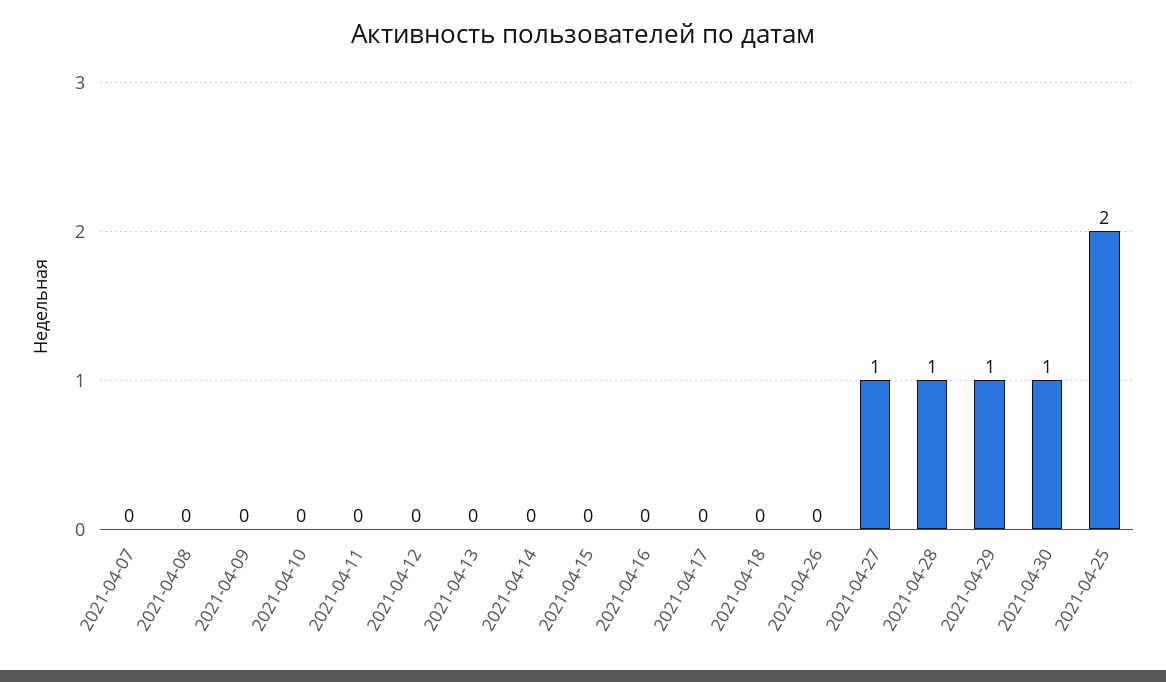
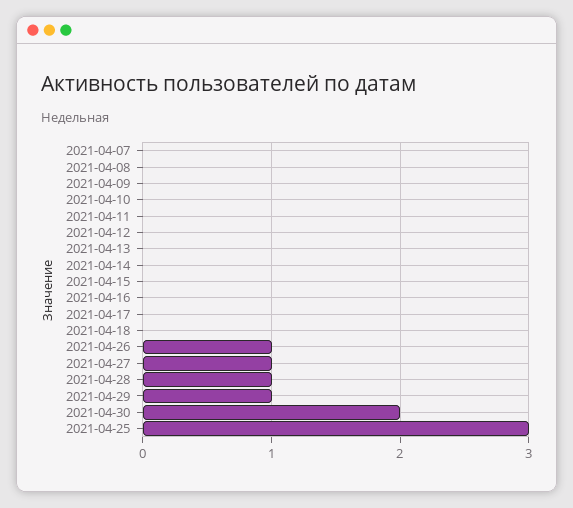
  {
    "2021-04-07": 0,
    "2021-04-08": 0,
    "2021-04-09": 0,
    "2021-04-10": 0,
    "2021-04-11": 0,
    "2021-04-12": 0,
    "2021-04-13": 0,
    "2021-04-14": 0,
    "2021-04-15": 0,
    "2021-04-16": 0,
    "2021-04-17": 0,
    "2021-04-18": 0,
-   "2021-04-26": 0,
+   "2021-04-26": 1,
    "2021-04-27": 1,
    "2021-04-28": 1,
    "2021-04-29": 1,
-   "2021-04-30": 1,
+   "2021-04-30": 2,
-   "2021-04-25": 2
+   "2021-04-25": 3
  }

